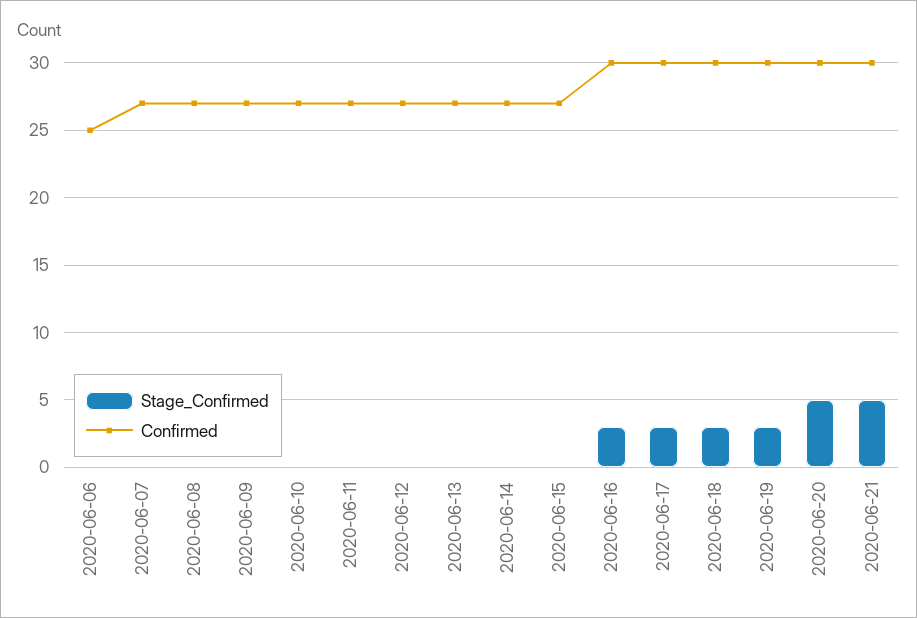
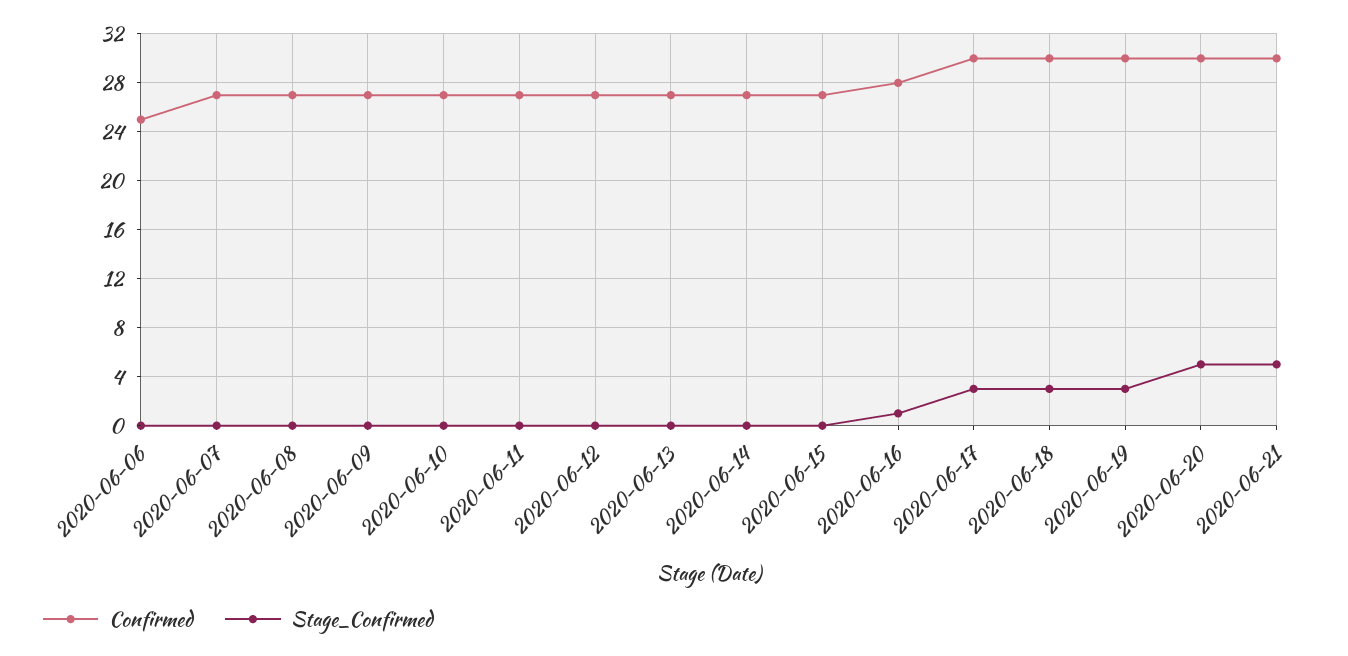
  {
    "Stage_Confirmed": {
      "2020-06-06": 0,
      "2020-06-07": 0,
      "2020-06-08": 0,
      "2020-06-09": 0,
      "2020-06-10": 0,
      "2020-06-11": 0,
      "2020-06-12": 0,
      "2020-06-13": 0,
      "2020-06-14": 0,
      "2020-06-15": 0,
-     "2020-06-16": 3,
+     "2020-06-16": 1,
      "2020-06-17": 3,
      "2020-06-18": 3,
      "2020-06-19": 3,
      "2020-06-20": 5,
      "2020-06-21": 5
    },
    "Confirmed": {
      "2020-06-06": 25,
      "2020-06-07": 27,
      "2020-06-08": 27,
      "2020-06-09": 27,
      "2020-06-10": 27,
      "2020-06-11": 27,
      "2020-06-12": 27,
      "2020-06-13": 27,
      "2020-06-14": 27,
      "2020-06-15": 27,
-     "2020-06-16": 30,
+     "2020-06-16": 28,
      "2020-06-17": 30,
      "2020-06-18": 30,
      "2020-06-19": 30,
      "2020-06-20": 30,
      "2020-06-21": 30
    }
  }

